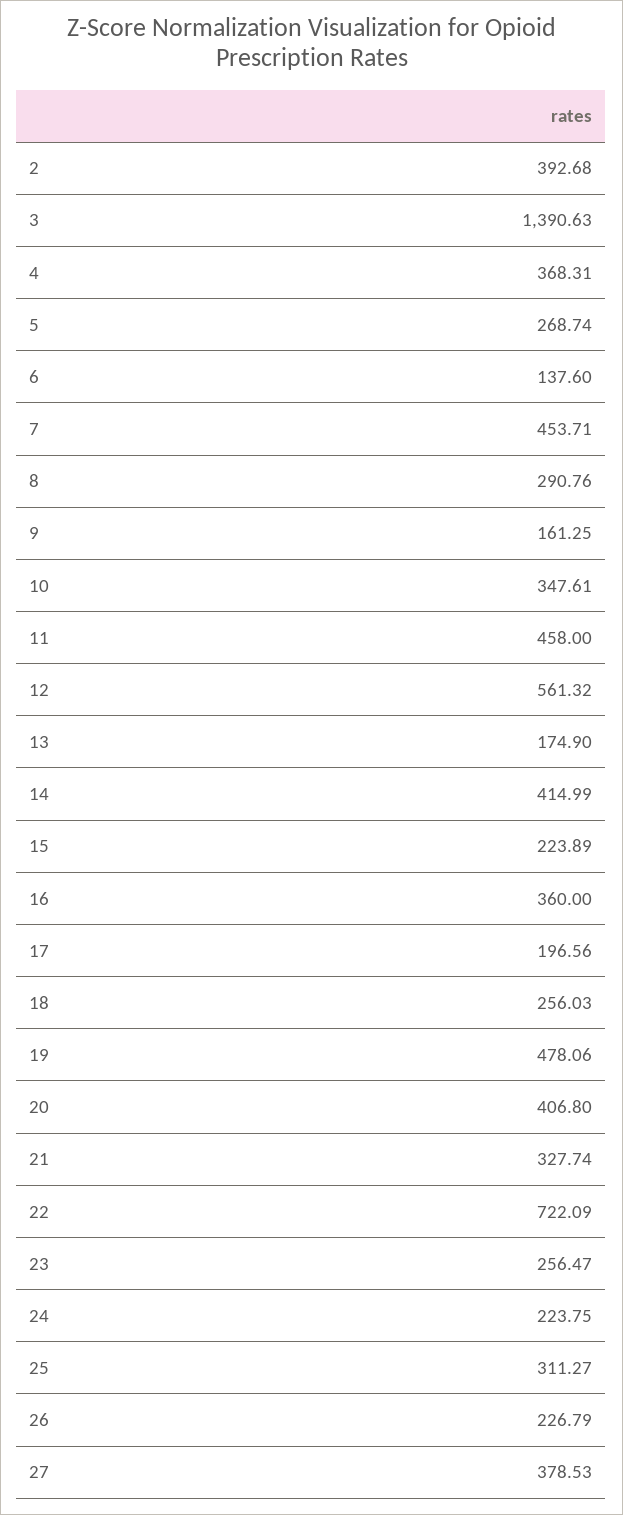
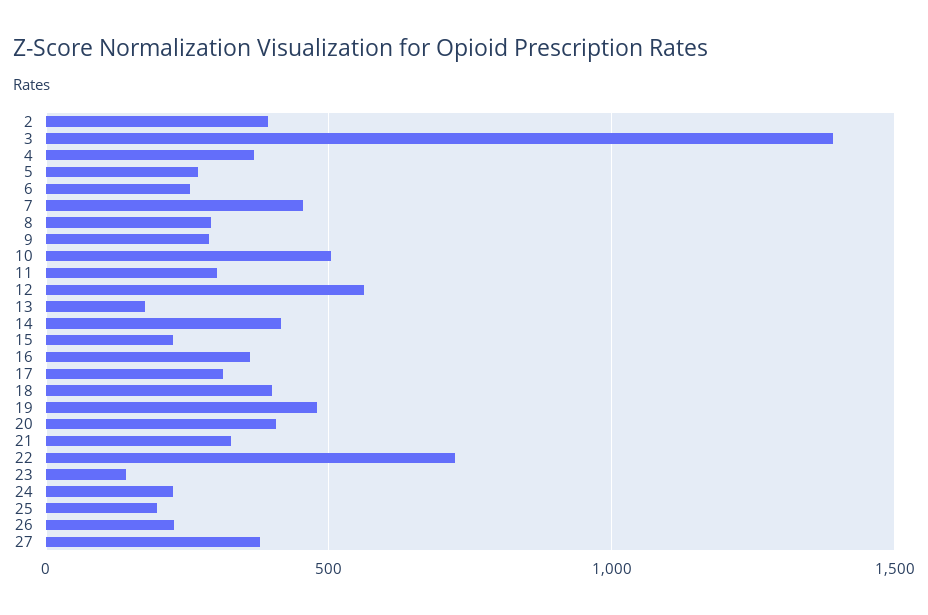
  {
    "2": 392.68,
    "3": 1390.63,
    "4": 368.31,
    "5": 268.74,
-   "6": 137.6,
+   "6": 250,
    "7": 453.71,
    "8": 290.76,
-   "9": 161.25,
+   "9": 300,
-   "10": 347.61,
+   "10": 500,
-   "11": 458,
+   "11": 300,
    "12": 561.32,
    "13": 174.9,
    "14": 414.99,
    "15": 223.89,
    "16": 360,
-   "17": 196.56,
+   "17": 300,
-   "18": 256.03,
+   "18": 400,
    "19": 478.06,
    "20": 406.8,
    "21": 327.74,
    "22": 722.09,
-   "23": 256.47,
+   "23": 150,
    "24": 223.75,
-   "25": 311.27,
+   "25": 200,
    "26": 226.79,
    "27": 378.53
  }

